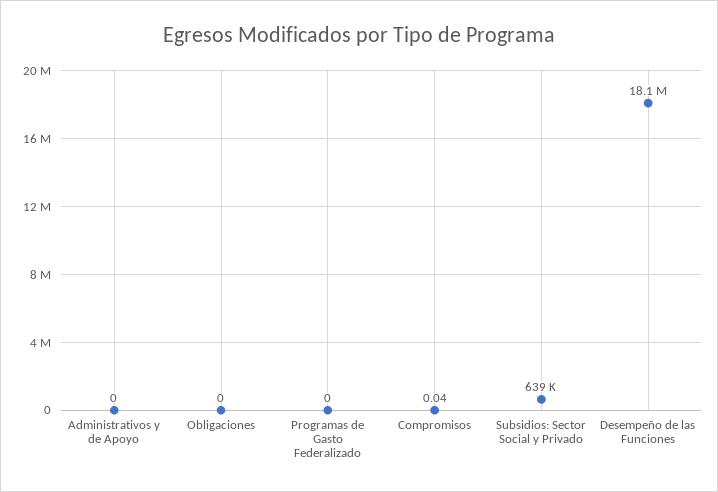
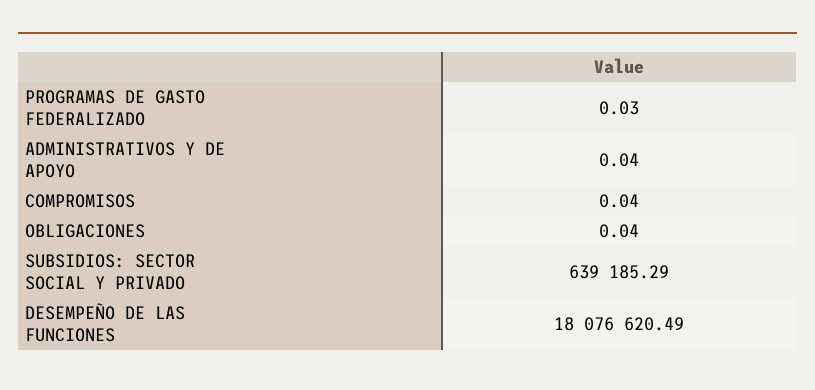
  {
-   "Administrativos y de Apoyo": 0,
+   "Administrativos y de Apoyo": 0.04,
-   "Obligaciones": 0,
+   "Obligaciones": 0.04,
-   "Programas de Gasto Federalizado": 0,
+   "Programas de Gasto Federalizado": 0.03,
    "Compromisos": 0.04,
    "Subsidios: Sector Social y Privado": 639185.29,
    "Desempeño de las Funciones": 18076620.49
  }

